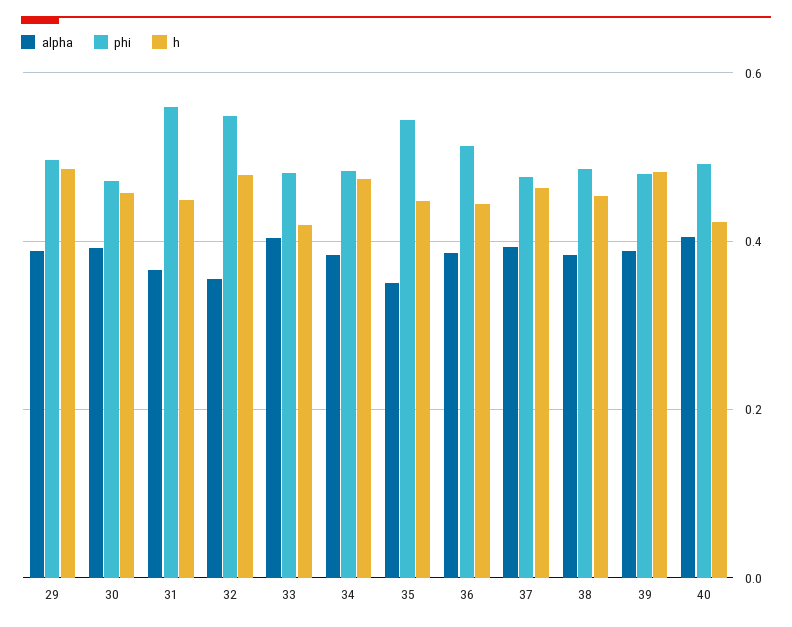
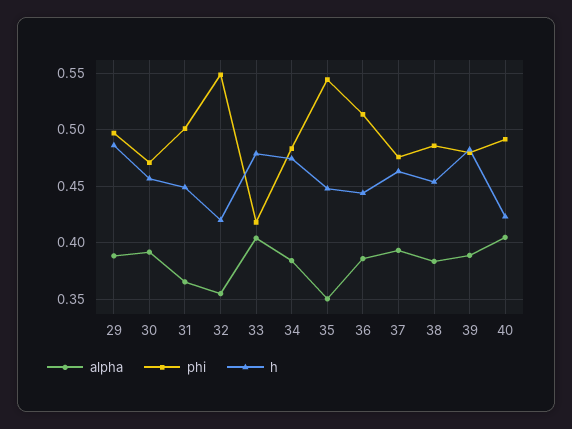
  {
    "alpha": {
      "29": 0.39,
      "30": 0.39,
      "31": 0.37,
      "32": 0.36,
      "33": 0.4,
      "34": 0.38,
      "35": 0.35,
      "36": 0.39,
      "37": 0.39,
      "38": 0.38,
      "39": 0.39,
      "40": 0.4
    },
    "phi": {
      "29": 0.5,
      "30": 0.47,
-     "31": 0.56,
+     "31": 0.5,
      "32": 0.55,
-     "33": 0.48,
+     "33": 0.42,
      "34": 0.48,
      "35": 0.54,
      "36": 0.51,
      "37": 0.48,
      "38": 0.49,
      "39": 0.48,
      "40": 0.49
    },
    "h": {
      "29": 0.49,
      "30": 0.46,
      "31": 0.45,
-     "32": 0.48,
+     "32": 0.42,
-     "33": 0.42,
+     "33": 0.48,
      "34": 0.47,
      "35": 0.45,
      "36": 0.44,
      "37": 0.46,
      "38": 0.45,
      "39": 0.48,
      "40": 0.42
    }
  }

